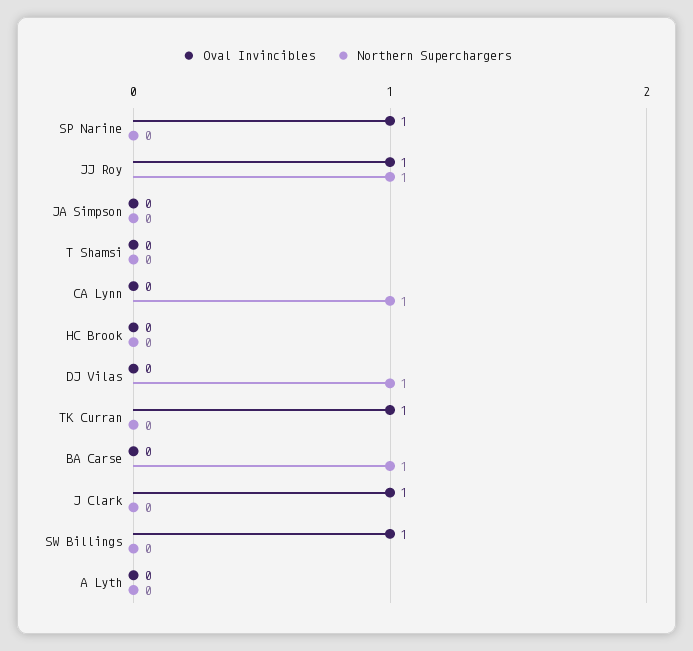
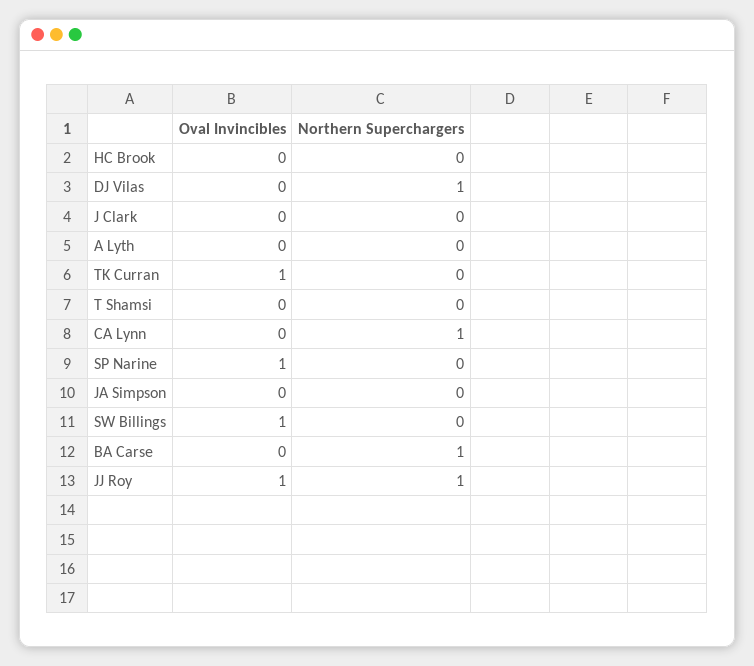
  {
    "Oval Invincibles": {
      "SP Narine": 1,
      "JJ Roy": 1,
      "JA Simpson": 0,
      "T Shamsi": 0,
      "CA Lynn": 0,
      "HC Brook": 0,
      "DJ Vilas": 0,
      "TK Curran": 1,
      "BA Carse": 0,
-     "J Clark": 1,
+     "J Clark": 0,
      "SW Billings": 1,
      "A Lyth": 0
    },
    "Northern Superchargers": {
      "SP Narine": 0,
      "JJ Roy": 1,
      "JA Simpson": 0,
      "T Shamsi": 0,
      "CA Lynn": 1,
      "HC Brook": 0,
      "DJ Vilas": 1,
      "TK Curran": 0,
      "BA Carse": 1,
      "J Clark": 0,
      "SW Billings": 0,
      "A Lyth": 0
    }
  }

